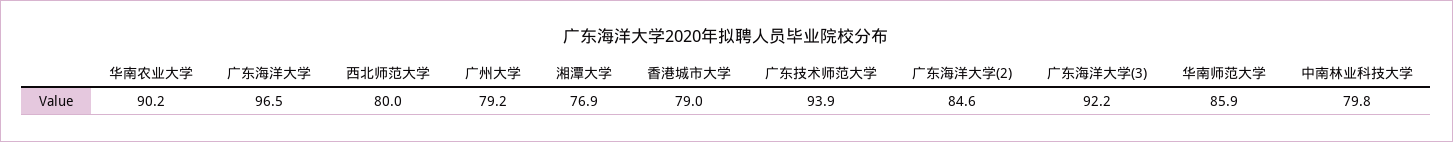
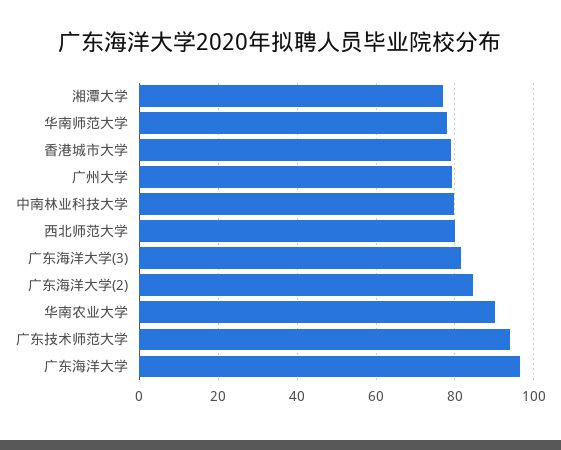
  {
    "华南农业大学": 90.2,
    "广东海洋大学": 96.5,
    "西北师范大学": 80,
    "广州大学": 79.2,
    "湘潭大学": 76.9,
    "香港城市大学": 79,
    "广东技术师范大学": 93.9,
    "广东海洋大学(2)": 84.6,
-   "广东海洋大学(3)": 92.2,
+   "广东海洋大学(3)": 82,
-   "华南师范大学": 85.9,
+   "华南师范大学": 78,
    "中南林业科技大学": 79.8
  }

